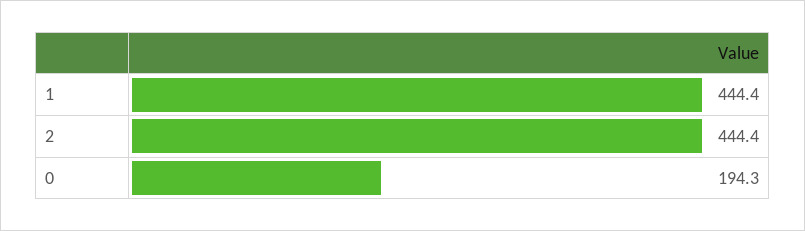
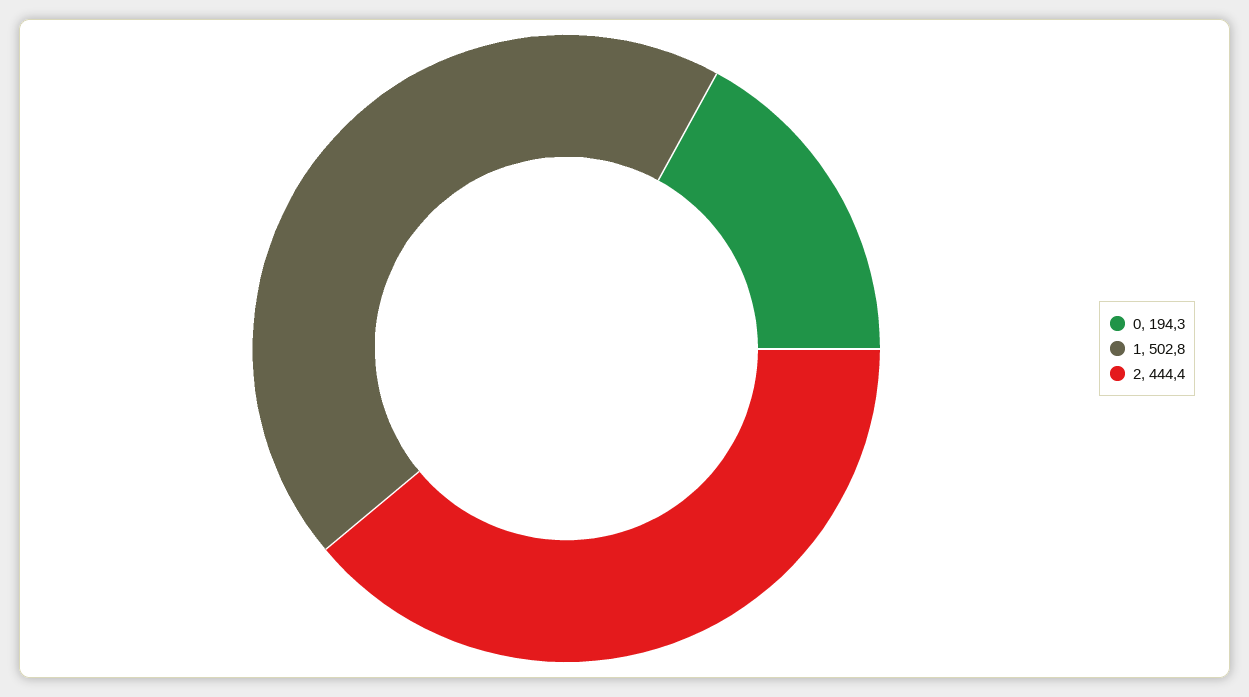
  {
-   "1": 444.4,
+   "1": 502.8,
    "2": 444.4,
    "0": 194.3
  }

